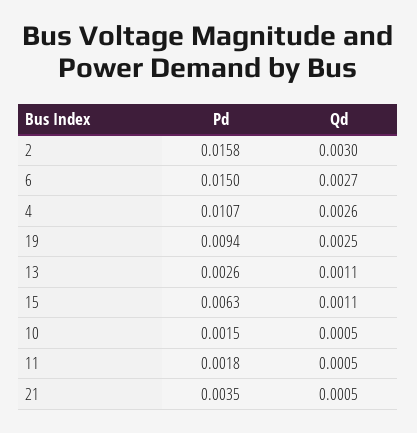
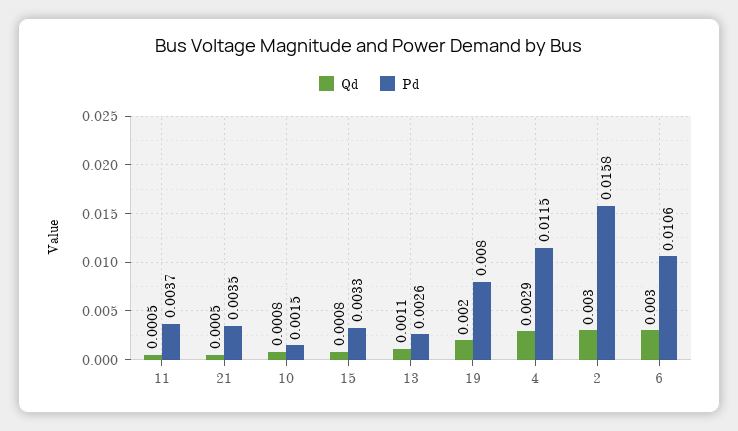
  {
    "Pd": {
      "2": 0.0158,
-     "6": 0.015,
+     "6": 0.0106,
-     "4": 0.0107,
+     "4": 0.0115,
-     "19": 0.0094,
+     "19": 0.008,
      "13": 0.0026,
-     "15": 0.0063,
+     "15": 0.0033,
      "10": 0.0015,
-     "11": 0.0018,
+     "11": 0.0037,
      "21": 0.0035
    },
    "Qd": {
      "2": 0.003,
-     "6": 0.0027,
+     "6": 0.003,
-     "4": 0.0026,
+     "4": 0.0029,
-     "19": 0.0025,
+     "19": 0.002,
      "13": 0.0011,
-     "15": 0.0011,
+     "15": 0.0008,
-     "10": 0.0005,
+     "10": 0.0008,
      "11": 0.0005,
      "21": 0.0005
    }
  }

